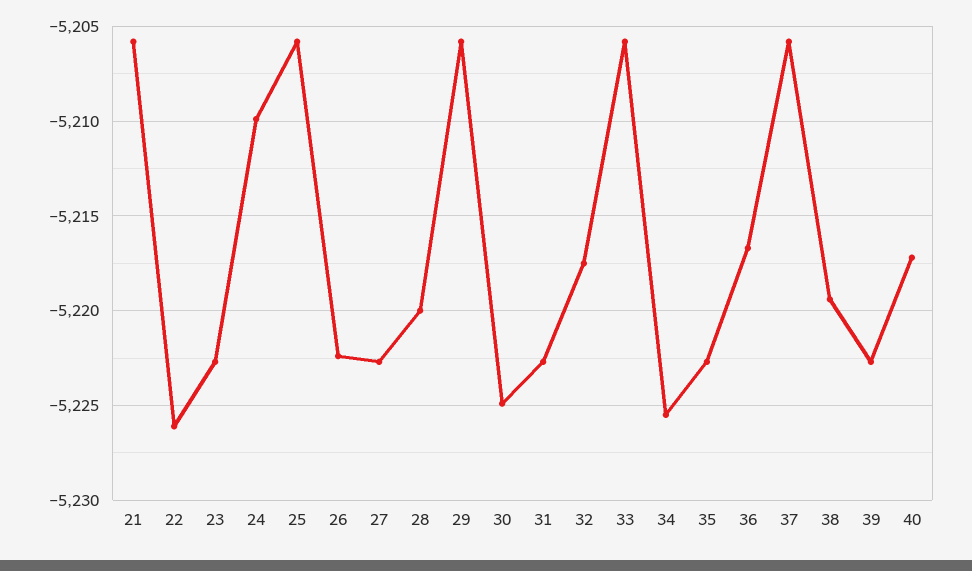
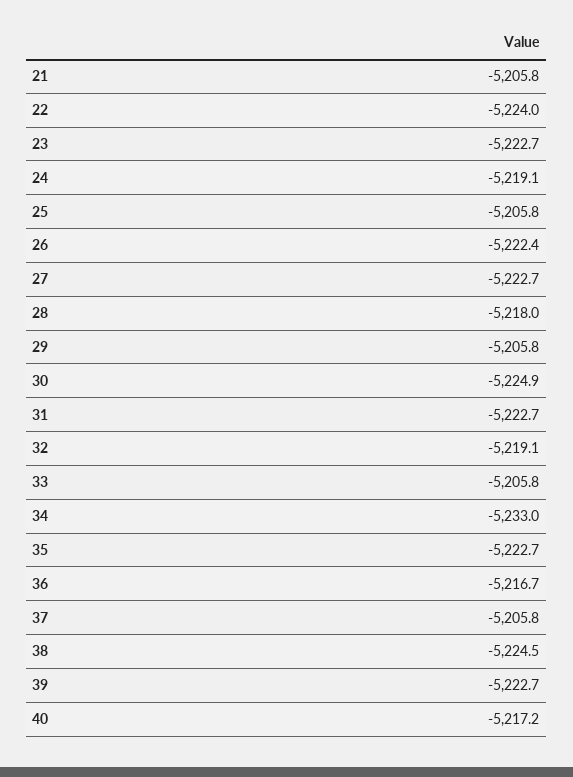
  {
    "21": -5205.8,
-   "22": -5226,
+   "22": -5224,
    "23": -5222.7,
-   "24": -5210,
+   "24": -5219.1,
    "25": -5205.8,
    "26": -5222.4,
    "27": -5222.7,
-   "28": -5220,
+   "28": -5218,
    "29": -5205.8,
    "30": -5224.9,
    "31": -5222.7,
-   "32": -5217.5,
+   "32": -5219.1,
    "33": -5205.8,
-   "34": -5225.5,
+   "34": -5233,
    "35": -5222.7,
    "36": -5216.7,
    "37": -5205.8,
-   "38": -5219.5,
+   "38": -5224.5,
    "39": -5222.7,
    "40": -5217.2
  }

